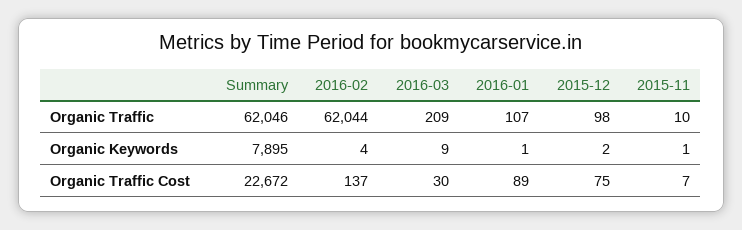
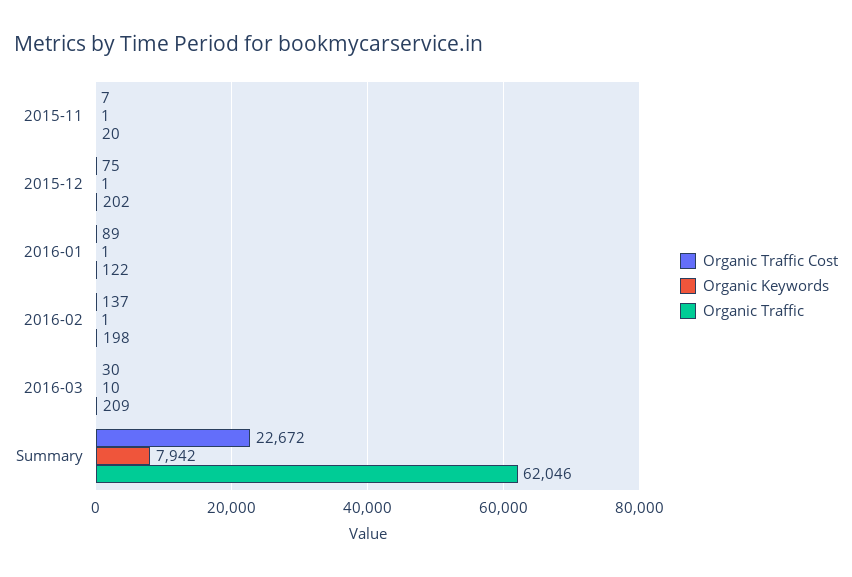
  {
    "Organic Traffic": {
      "Summary": 62046,
-     "2016-02": 62044,
+     "2016-02": 198,
      "2016-03": 209,
-     "2016-01": 107,
+     "2016-01": 122,
-     "2015-12": 98,
+     "2015-12": 202,
-     "2015-11": 10
+     "2015-11": 20
    },
    "Organic Keywords": {
-     "Summary": 7895,
+     "Summary": 7942,
-     "2016-02": 4,
+     "2016-02": 1,
-     "2016-03": 9,
+     "2016-03": 10,
      "2016-01": 1,
-     "2015-12": 2,
+     "2015-12": 1,
      "2015-11": 1
    },
    "Organic Traffic Cost": {
      "Summary": 22672,
      "2016-02": 137,
      "2016-03": 30,
      "2016-01": 89,
      "2015-12": 75,
      "2015-11": 7
    }
  }

